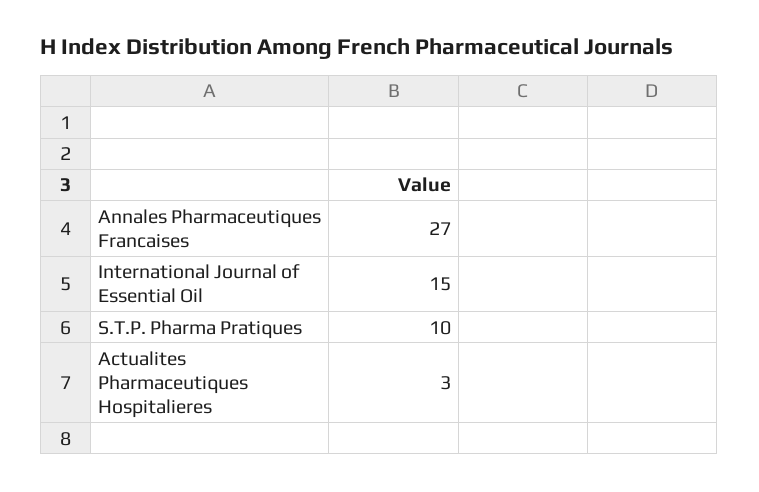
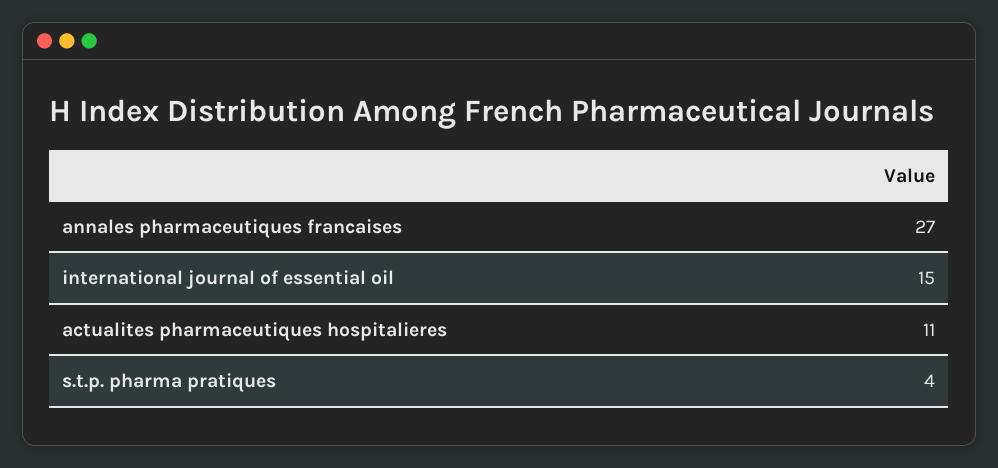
  {
    "Annales Pharmaceutiques Francaises": 27,
    "International Journal of Essential Oil": 15,
-   "S.T.P. Pharma Pratiques": 10,
+   "S.T.P. Pharma Pratiques": 4,
-   "Actualites Pharmaceutiques Hospitalieres": 3
+   "Actualites Pharmaceutiques Hospitalieres": 11
  }

